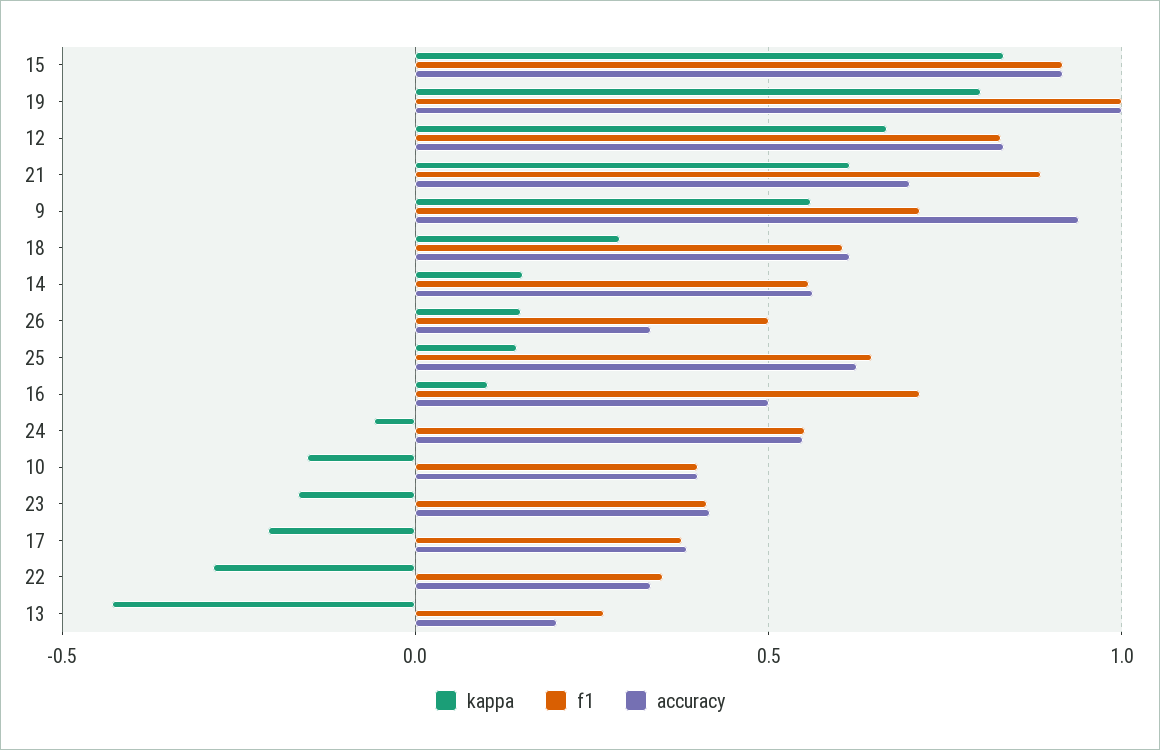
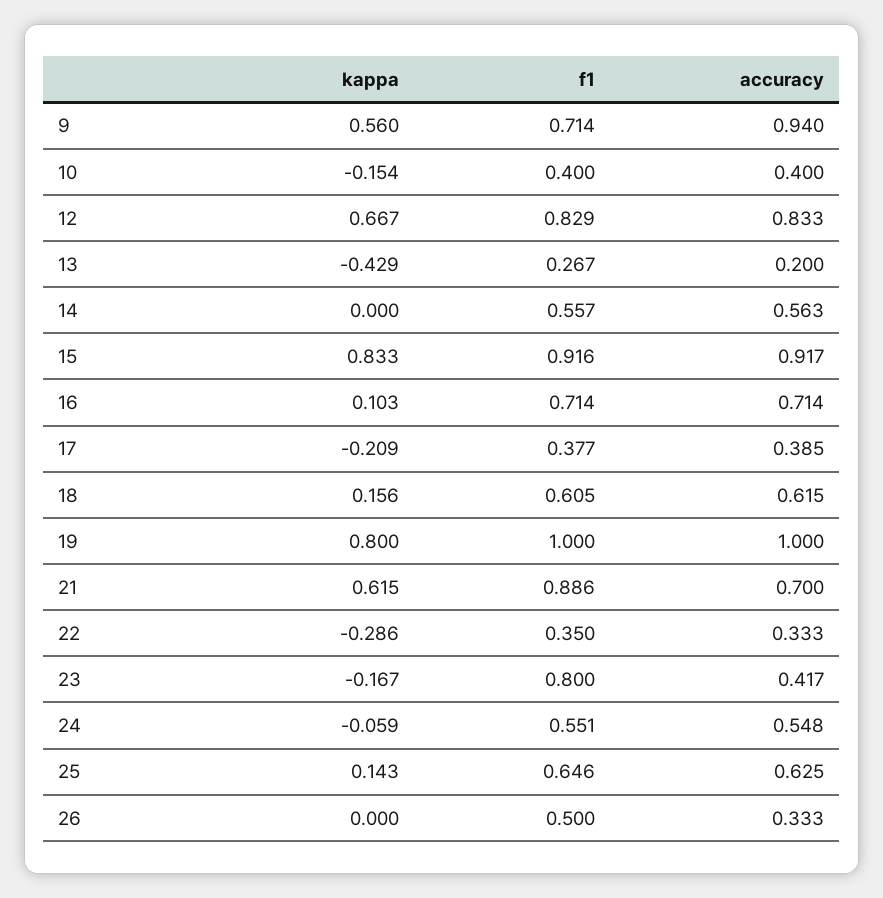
  {
    "kappa": {
      "15": 0.833,
      "19": 0.8,
      "12": 0.667,
      "21": 0.615,
      "9": 0.56,
-     "18": 0.3,
+     "18": 0.156,
-     "14": 0.15,
+     "14": 0,
-     "26": 0.15,
+     "26": 0,
      "25": 0.143,
      "16": 0.103,
      "24": -0.059,
      "10": -0.154,
      "23": -0.167,
      "17": -0.209,
      "22": -0.286,
      "13": -0.429
    },
    "f1": {
      "15": 0.916,
      "19": 1,
      "12": 0.829,
      "21": 0.886,
      "9": 0.714,
      "18": 0.605,
      "14": 0.557,
      "26": 0.5,
      "25": 0.646,
      "16": 0.714,
      "24": 0.551,
      "10": 0.4,
-     "23": 0.4,
+     "23": 0.8,
      "17": 0.377,
      "22": 0.35,
      "13": 0.267
    },
    "accuracy": {
      "15": 0.917,
      "19": 1,
      "12": 0.833,
      "21": 0.7,
      "9": 0.94,
      "18": 0.615,
      "14": 0.563,
      "26": 0.333,
      "25": 0.625,
-     "16": 0.5,
+     "16": 0.714,
      "24": 0.548,
      "10": 0.4,
      "23": 0.417,
      "17": 0.385,
      "22": 0.333,
      "13": 0.2
    }
  }

